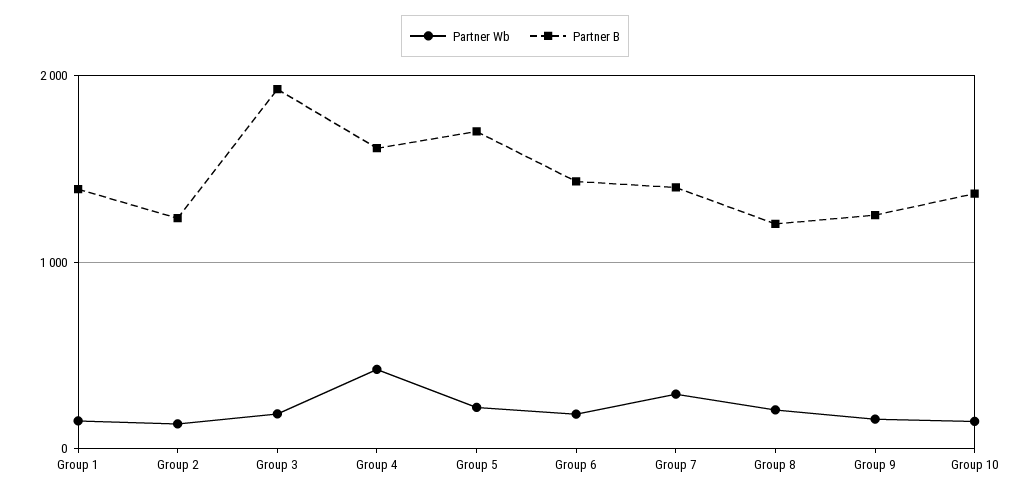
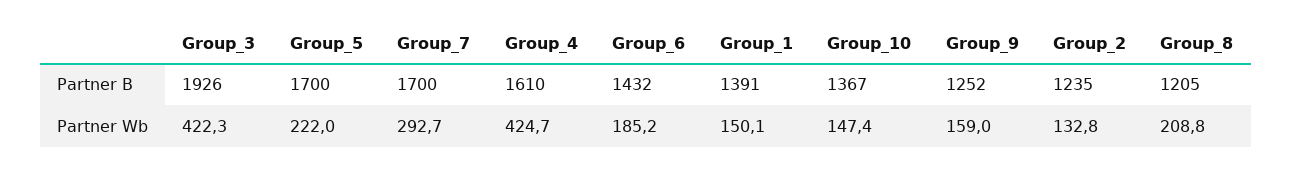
  {
    "Partner Wb": {
      "Group 1": 150.1,
      "Group 2": 132.8,
-     "Group 3": 200,
+     "Group 3": 422.3,
      "Group 4": 424.7,
      "Group 5": 222,
      "Group 6": 185.2,
      "Group 7": 292.7,
      "Group 8": 208.8,
      "Group 9": 159,
      "Group 10": 147.4
    },
    "Partner B": {
      "Group 1": 1391,
      "Group 2": 1235,
      "Group 3": 1926,
      "Group 4": 1610,
      "Group 5": 1700,
      "Group 6": 1432,
-     "Group 7": 1400,
+     "Group 7": 1700,
      "Group 8": 1205,
      "Group 9": 1252,
      "Group 10": 1367
    }
  }

